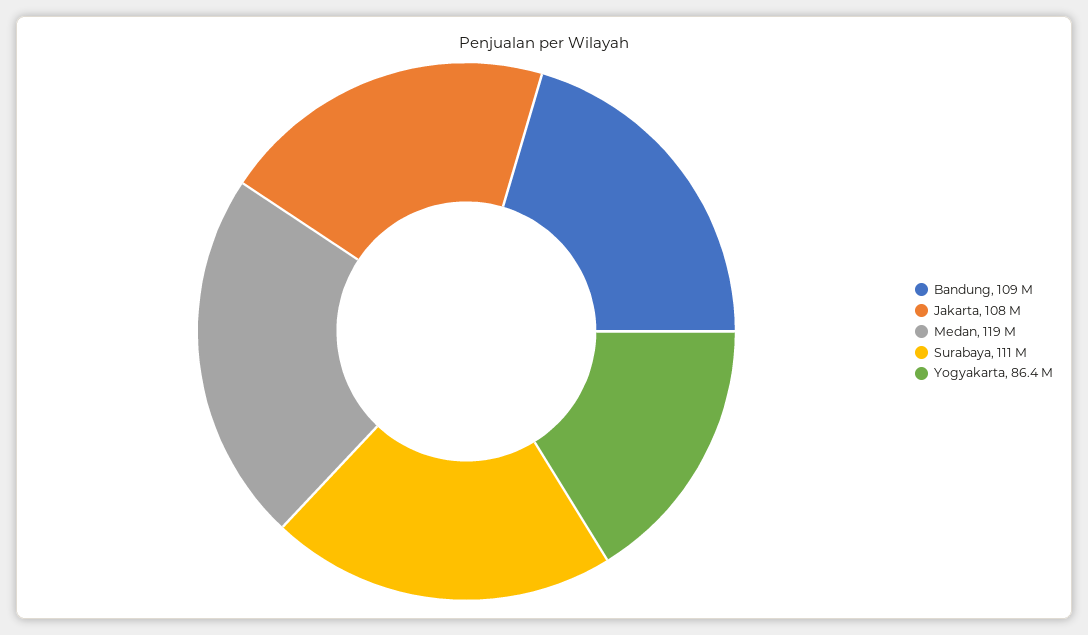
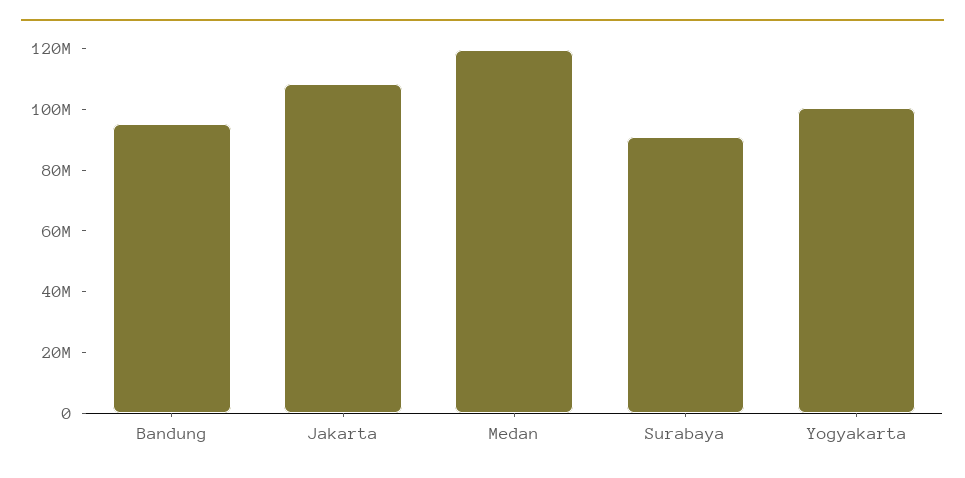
  {
-   "Bandung": 109000000,
+   "Bandung": 95000000,
    "Jakarta": 108000000,
    "Medan": 119000000,
-   "Surabaya": 111000000,
+   "Surabaya": 90000000,
-   "Yogyakarta": 86400000
+   "Yogyakarta": 100000000
  }

